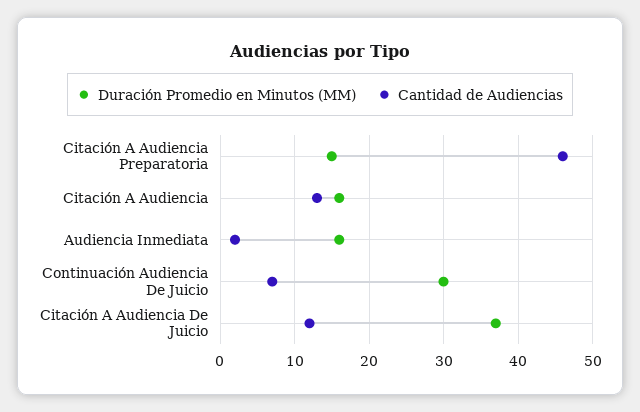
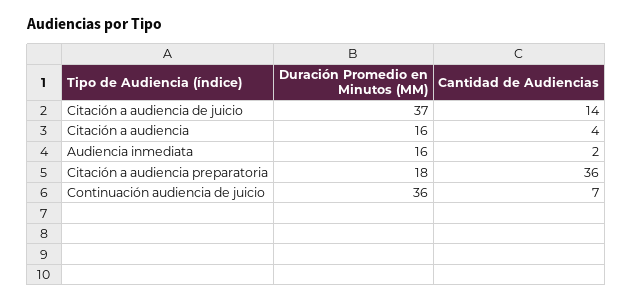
  {
    "Duración Promedio en Minutos (MM)": {
-     "Citación A Audiencia Preparatoria": 15,
+     "Citación A Audiencia Preparatoria": 18,
      "Citación A Audiencia": 16,
      "Audiencia Inmediata": 16,
-     "Continuación Audiencia De Juicio": 30,
+     "Continuación Audiencia De Juicio": 36,
      "Citación A Audiencia De Juicio": 37
    },
    "Cantidad de Audiencias": {
-     "Citación A Audiencia Preparatoria": 46,
+     "Citación A Audiencia Preparatoria": 36,
-     "Citación A Audiencia": 13,
+     "Citación A Audiencia": 4,
      "Audiencia Inmediata": 2,
      "Continuación Audiencia De Juicio": 7,
-     "Citación A Audiencia De Juicio": 12
+     "Citación A Audiencia De Juicio": 14
    }
  }

